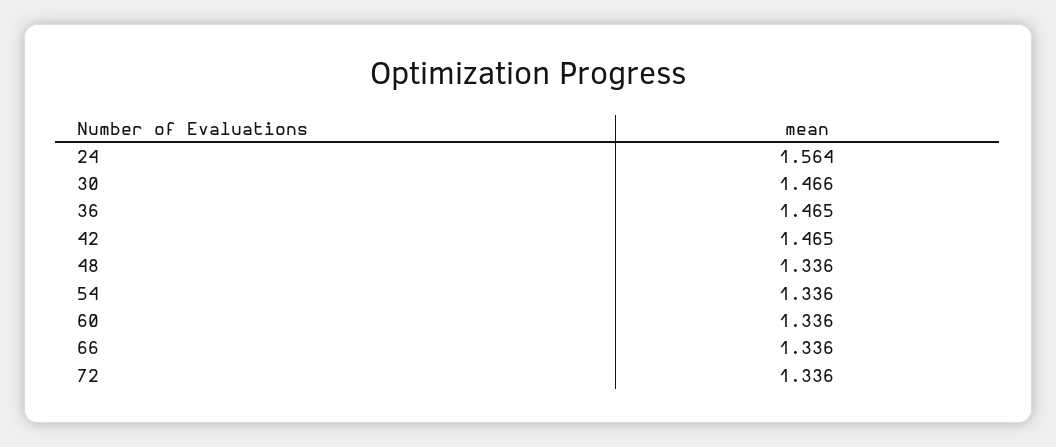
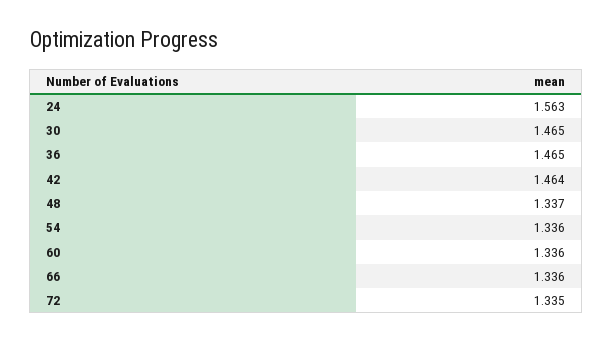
  {
-   "24": 1.564,
+   "24": 1.563,
-   "30": 1.466,
+   "30": 1.465,
    "36": 1.465,
-   "42": 1.465,
+   "42": 1.464,
-   "48": 1.336,
+   "48": 1.337,
    "54": 1.336,
    "60": 1.336,
    "66": 1.336,
-   "72": 1.336
+   "72": 1.335
  }

